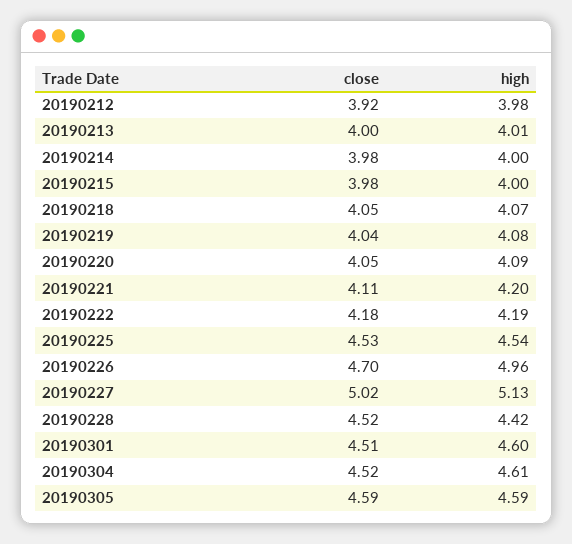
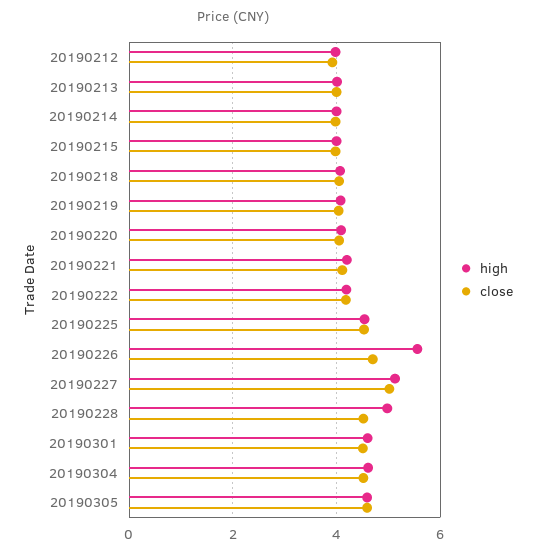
  {
    "close": {
      "20190212": 3.92,
      "20190213": 4,
      "20190214": 3.98,
      "20190215": 3.98,
      "20190218": 4.05,
      "20190219": 4.04,
      "20190220": 4.05,
      "20190221": 4.11,
      "20190222": 4.18,
      "20190225": 4.53,
      "20190226": 4.7,
      "20190227": 5.02,
      "20190228": 4.52,
      "20190301": 4.51,
      "20190304": 4.52,
      "20190305": 4.59
    },
    "high": {
      "20190212": 3.98,
      "20190213": 4.01,
      "20190214": 4,
      "20190215": 4,
      "20190218": 4.07,
      "20190219": 4.08,
      "20190220": 4.09,
      "20190221": 4.2,
      "20190222": 4.19,
      "20190225": 4.54,
-     "20190226": 4.96,
+     "20190226": 5.6,
      "20190227": 5.13,
-     "20190228": 4.42,
+     "20190228": 5,
      "20190301": 4.6,
      "20190304": 4.61,
      "20190305": 4.59
    }
  }

